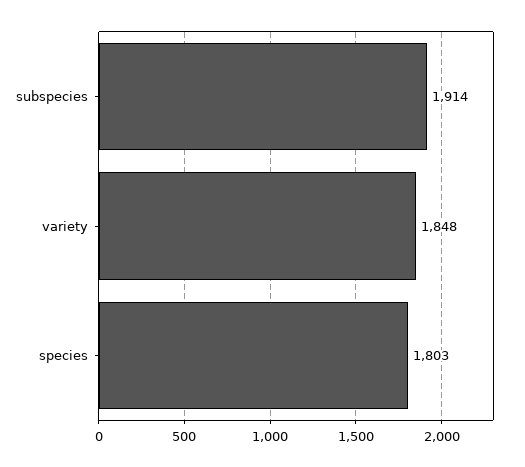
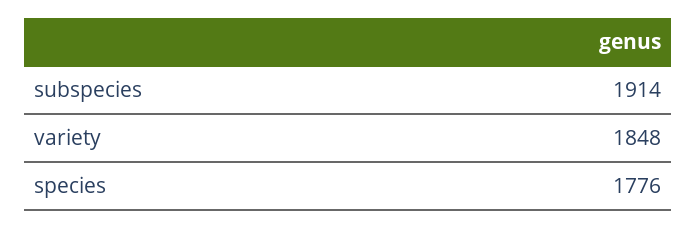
  {
    "subspecies": 1914,
    "variety": 1848,
-   "species": 1803
+   "species": 1776
  }

